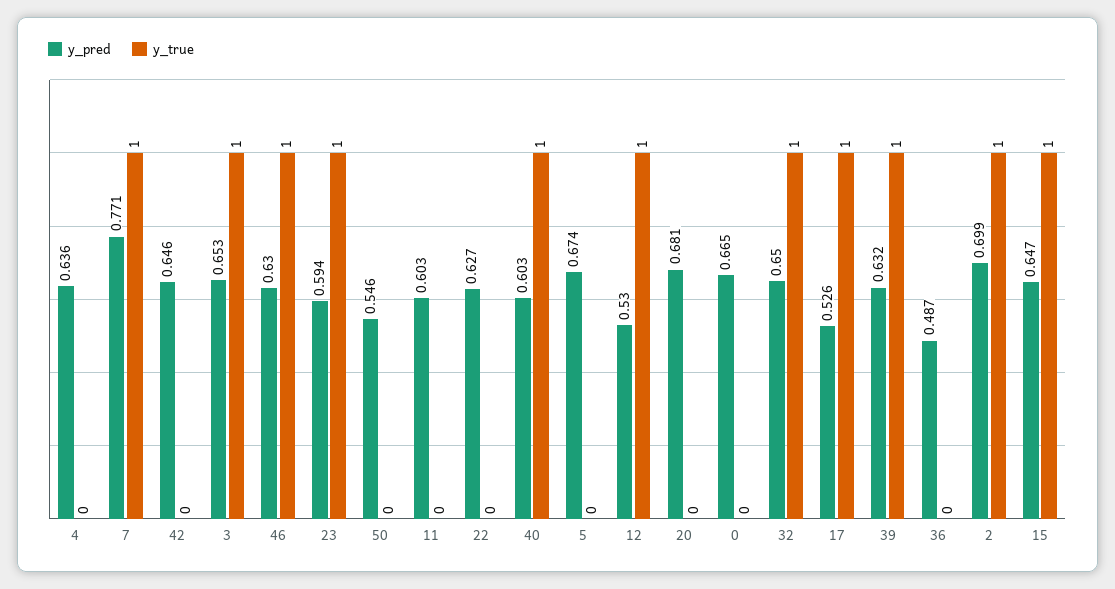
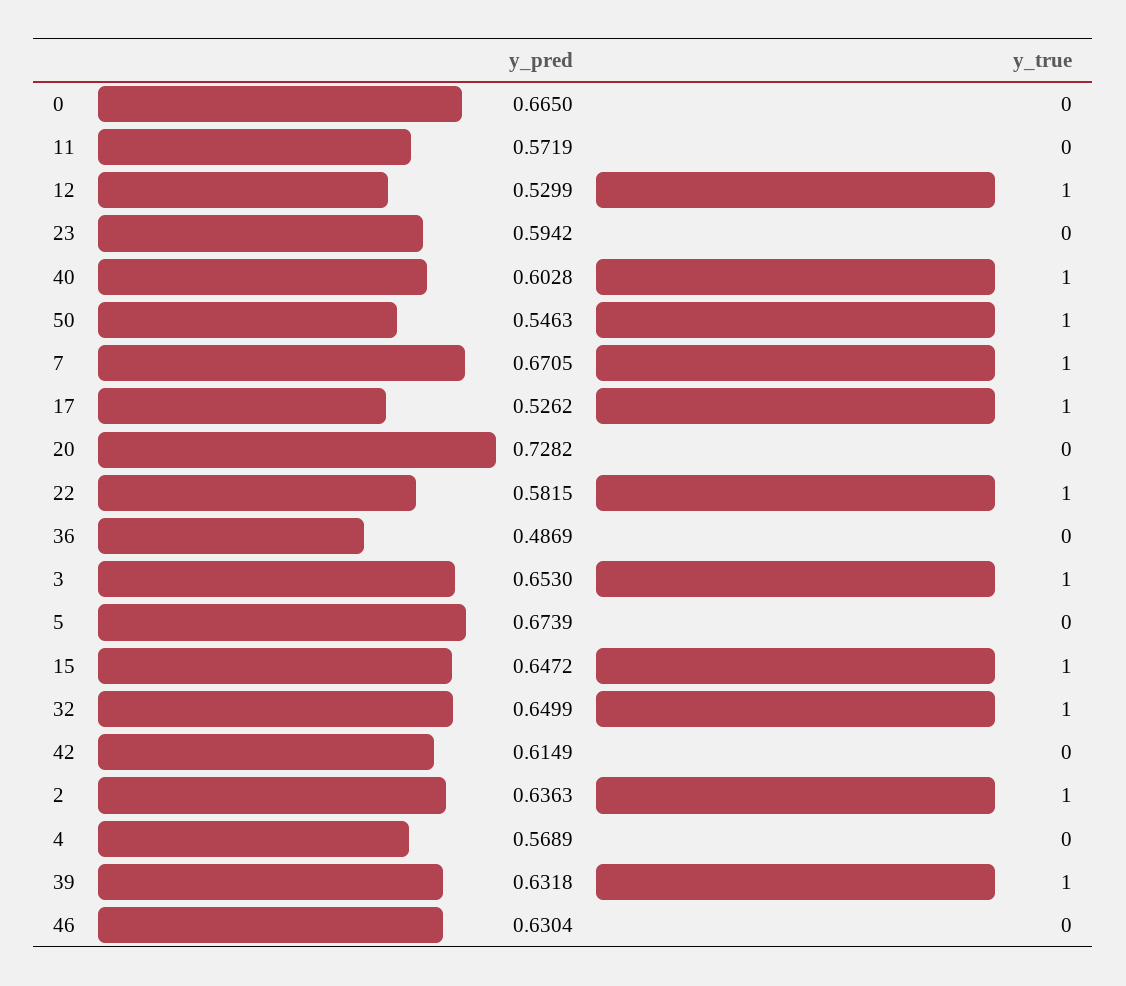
  {
    "y_pred": {
-     "4": 0.636,
+     "4": 0.5689,
-     "7": 0.771,
+     "7": 0.6705,
-     "42": 0.646,
+     "42": 0.6149,
      "3": 0.653,
      "46": 0.6304,
      "23": 0.5942,
      "50": 0.5463,
-     "11": 0.603,
+     "11": 0.5719,
-     "22": 0.627,
+     "22": 0.5815,
      "40": 0.6028,
      "5": 0.6739,
      "12": 0.5299,
-     "20": 0.681,
+     "20": 0.7282,
      "0": 0.665,
      "32": 0.6499,
      "17": 0.5262,
      "39": 0.6318,
      "36": 0.4869,
-     "2": 0.699,
+     "2": 0.6363,
      "15": 0.6472
    },
    "y_true": {
      "4": 0,
      "7": 1,
      "42": 0,
      "3": 1,
-     "46": 1,
+     "46": 0,
-     "23": 1,
+     "23": 0,
-     "50": 0,
+     "50": 1,
      "11": 0,
-     "22": 0,
+     "22": 1,
      "40": 1,
      "5": 0,
      "12": 1,
      "20": 0,
      "0": 0,
      "32": 1,
      "17": 1,
      "39": 1,
      "36": 0,
      "2": 1,
      "15": 1
    }
  }

